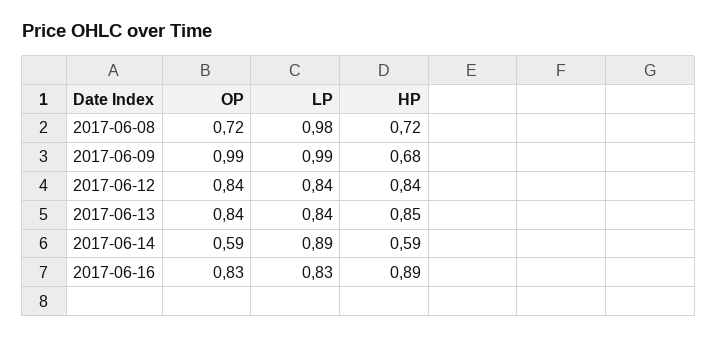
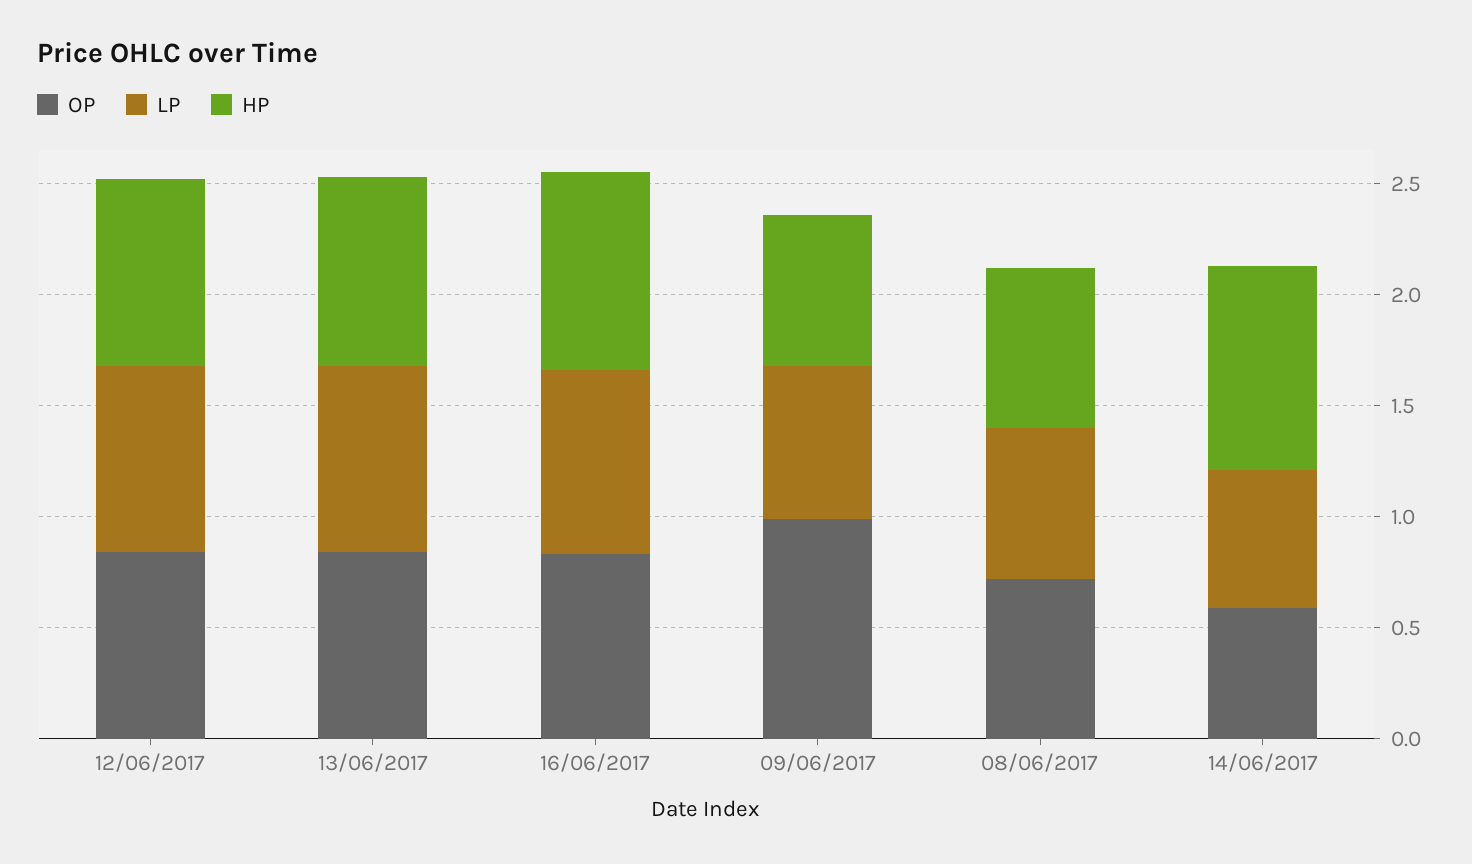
  {
    "OP": {
      "2017-06-08": 0.72,
      "2017-06-09": 0.99,
      "2017-06-12": 0.84,
      "2017-06-13": 0.84,
      "2017-06-14": 0.59,
      "2017-06-16": 0.83
    },
    "LP": {
-     "2017-06-08": 0.98,
+     "2017-06-08": 0.7,
-     "2017-06-09": 0.99,
+     "2017-06-09": 0.7,
      "2017-06-12": 0.84,
      "2017-06-13": 0.84,
-     "2017-06-14": 0.89,
+     "2017-06-14": 0.6,
      "2017-06-16": 0.83
    },
    "HP": {
      "2017-06-08": 0.72,
      "2017-06-09": 0.68,
      "2017-06-12": 0.84,
      "2017-06-13": 0.85,
-     "2017-06-14": 0.59,
+     "2017-06-14": 0.9,
      "2017-06-16": 0.89
    }
  }

